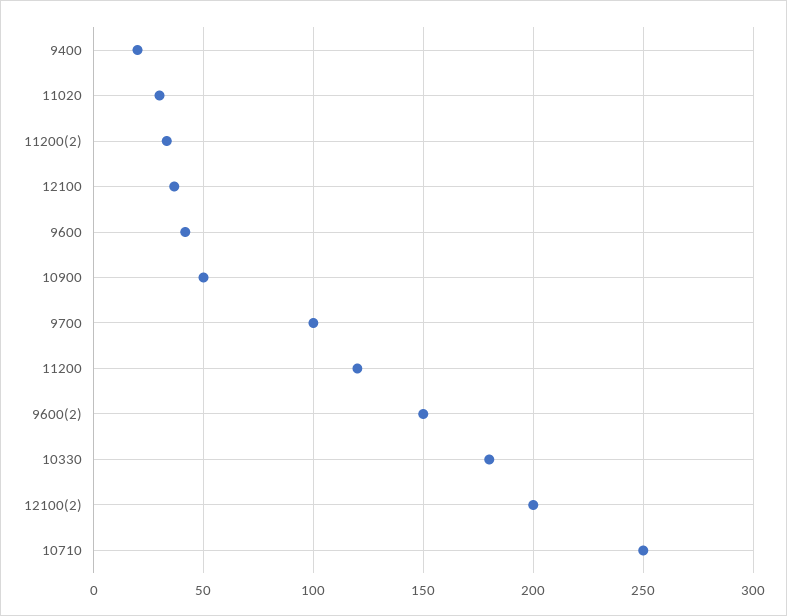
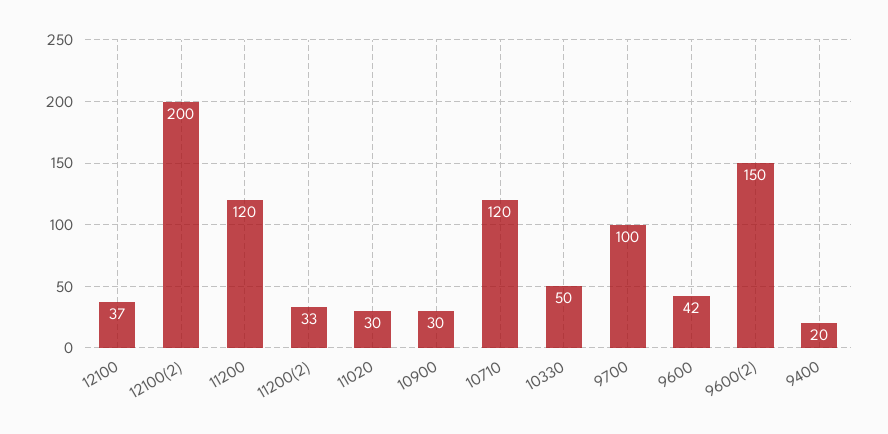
  {
    "9400": 20,
    "11020": 30,
    "11200(2)": 33,
    "12100": 37,
    "9600": 42,
-   "10900": 50,
+   "10900": 30,
    "9700": 100,
    "11200": 120,
    "9600(2)": 150,
-   "10330": 180,
+   "10330": 50,
    "12100(2)": 200,
-   "10710": 250
+   "10710": 120
  }

